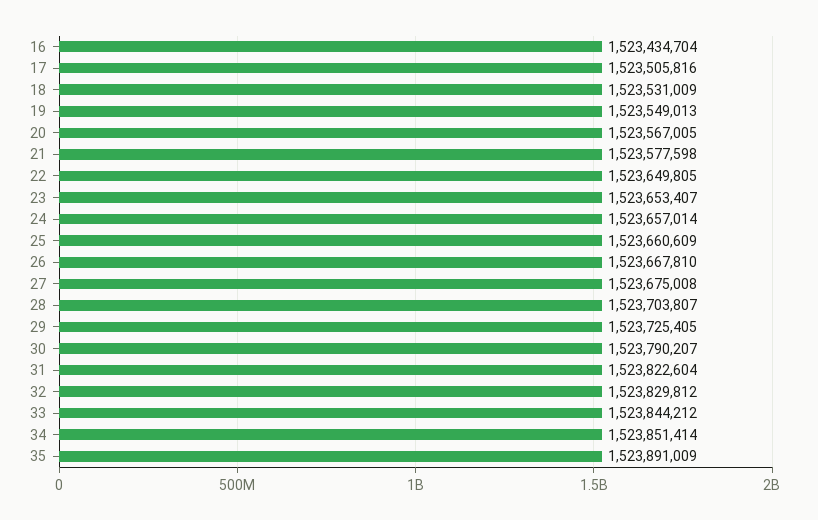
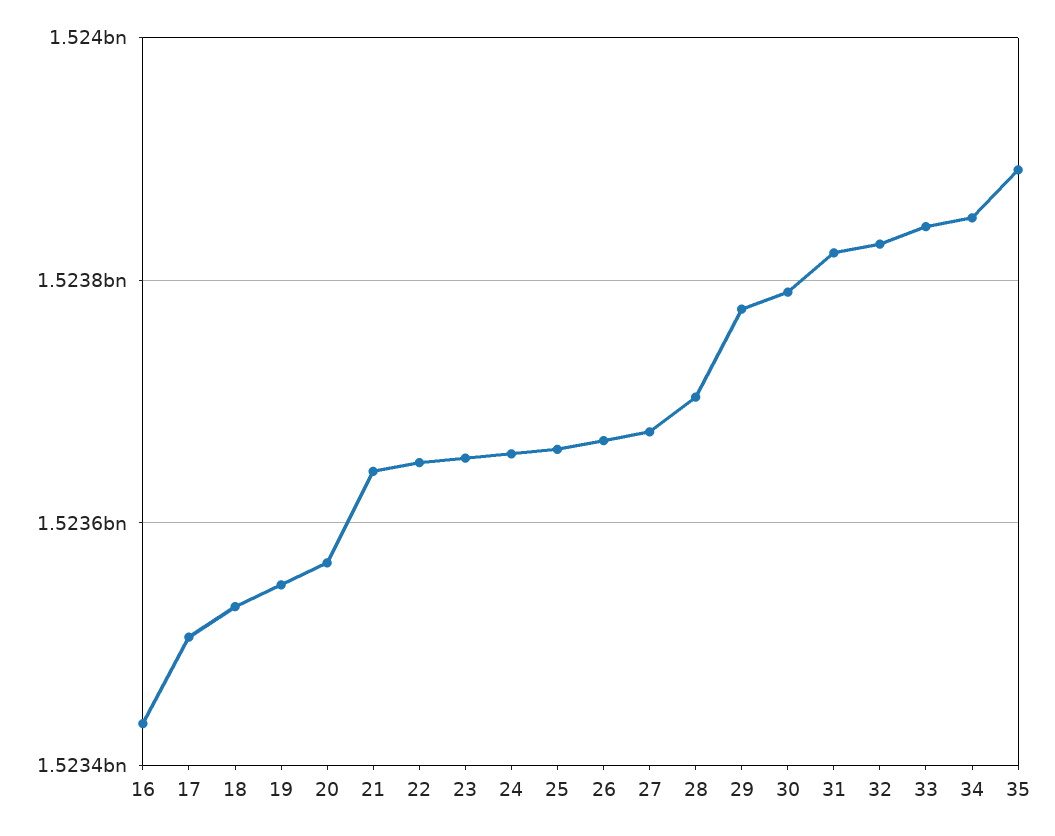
  {
    "16": 1523434704,
    "17": 1523505816,
    "18": 1523531009,
    "19": 1523549013,
    "20": 1523567005,
-   "21": 1523577598,
+   "21": 1523640000,
    "22": 1523649805,
    "23": 1523653407,
    "24": 1523657014,
    "25": 1523660609,
    "26": 1523667810,
    "27": 1523675008,
    "28": 1523703807,
-   "29": 1523725405,
+   "29": 1523780000,
    "30": 1523790207,
    "31": 1523822604,
    "32": 1523829812,
    "33": 1523844212,
    "34": 1523851414,
    "35": 1523891009
  }

